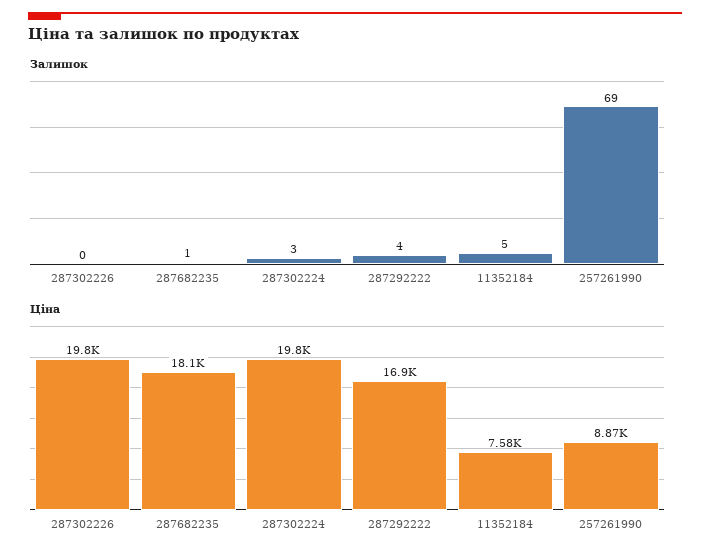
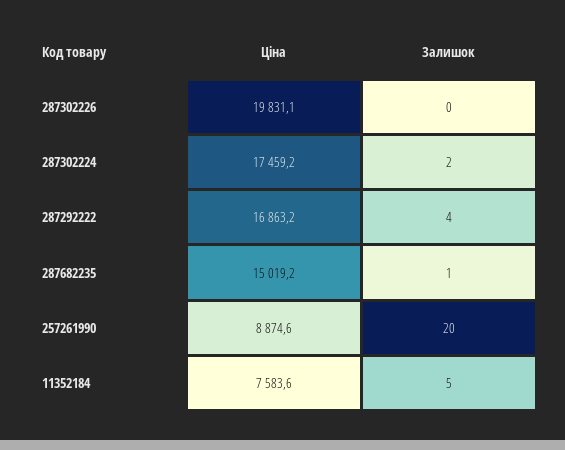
  {
    "Залишок": {
      "287302226": 0,
      "287682235": 1,
-     "287302224": 3,
+     "287302224": 2,
      "287292222": 4,
      "11352184": 5,
-     "257261990": 69
+     "257261990": 20
    },
    "Ціна": {
      "287302226": 19831.1,
-     "287682235": 18100,
+     "287682235": 15019.2,
-     "287302224": 19800,
+     "287302224": 17459.2,
      "287292222": 16863.2,
      "11352184": 7583.6,
      "257261990": 8874.6
    }
  }

